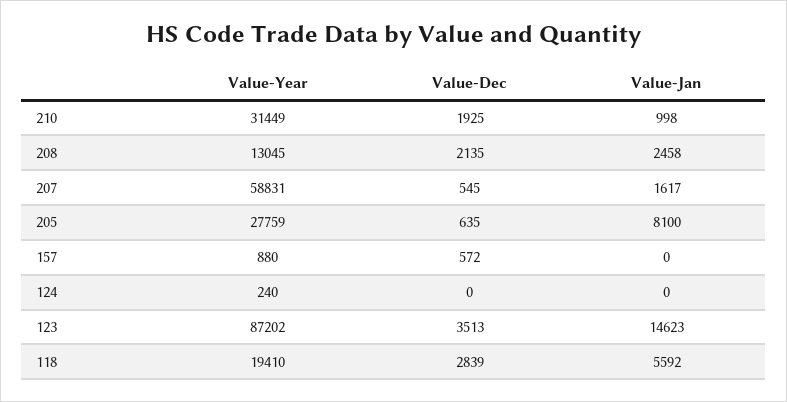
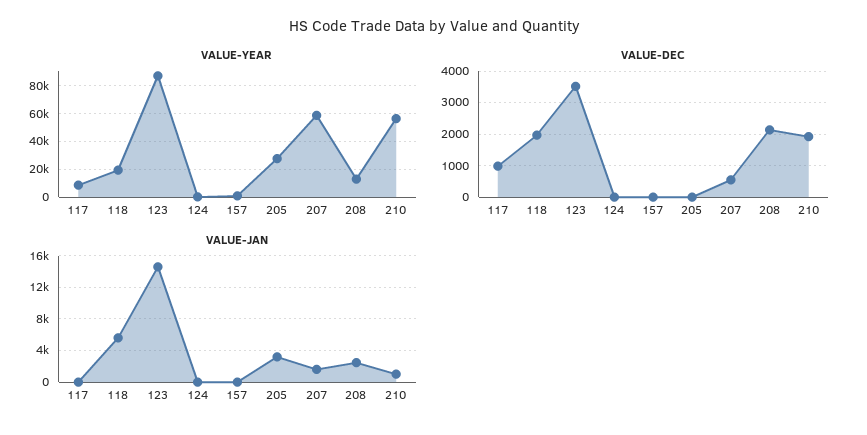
  {
    "Value-Year": {
-     "210": 31449,
+     "210": 55000,
      "208": 13045,
      "207": 58831,
      "205": 27759,
      "157": 880,
      "124": 240,
      "123": 87202,
-     "118": 19410
+     "118": 19410,
+     "117": 10000
    },
    "Value-Dec": {
      "210": 1925,
      "208": 2135,
      "207": 545,
-     "205": 635,
+     "205": 0,
-     "157": 572,
+     "157": 0,
      "124": 0,
      "123": 3513,
-     "118": 2839
+     "118": 2000,
+     "117": 1000
    },
    "Value-Jan": {
      "210": 998,
      "208": 2458,
      "207": 1617,
-     "205": 8100,
+     "205": 3000,
      "157": 0,
      "124": 0,
      "123": 14623,
-     "118": 5592
+     "118": 5592,
+     "117": 0
    }
  }

